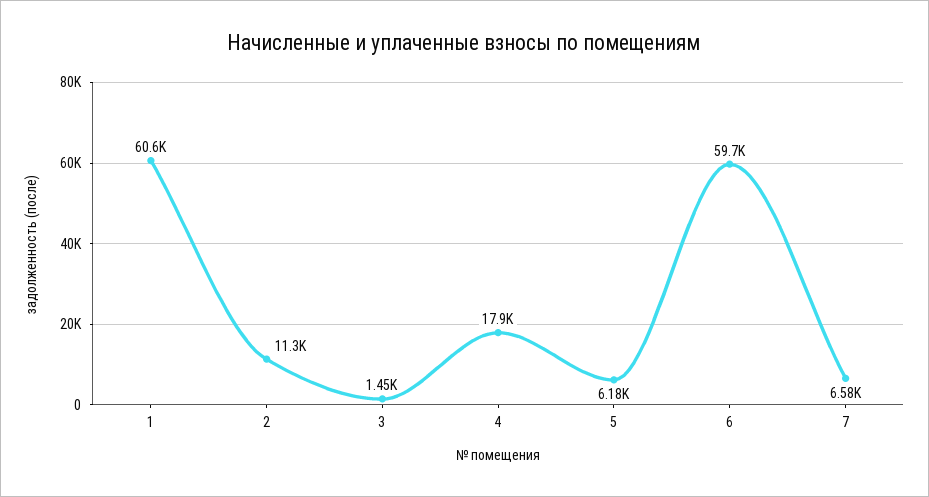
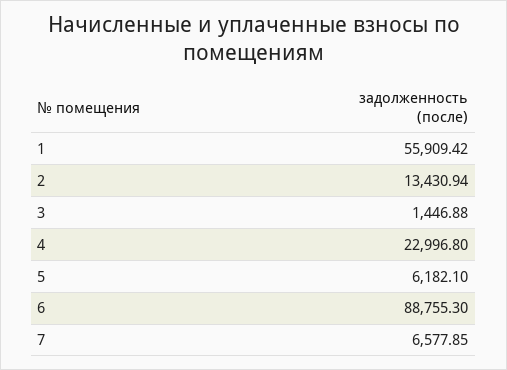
  {
-   "1": 60600,
+   "1": 55909.42,
-   "2": 11300,
+   "2": 13430.94,
    "3": 1446.88,
-   "4": 17900,
+   "4": 22996.8,
    "5": 6182.1,
-   "6": 59700,
+   "6": 88755.3,
    "7": 6577.85
  }

